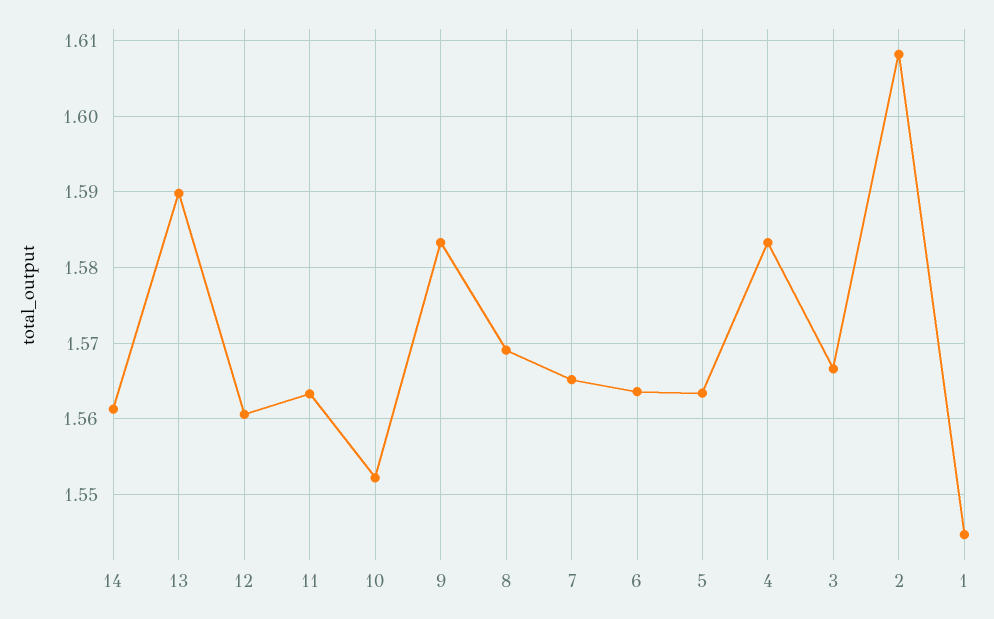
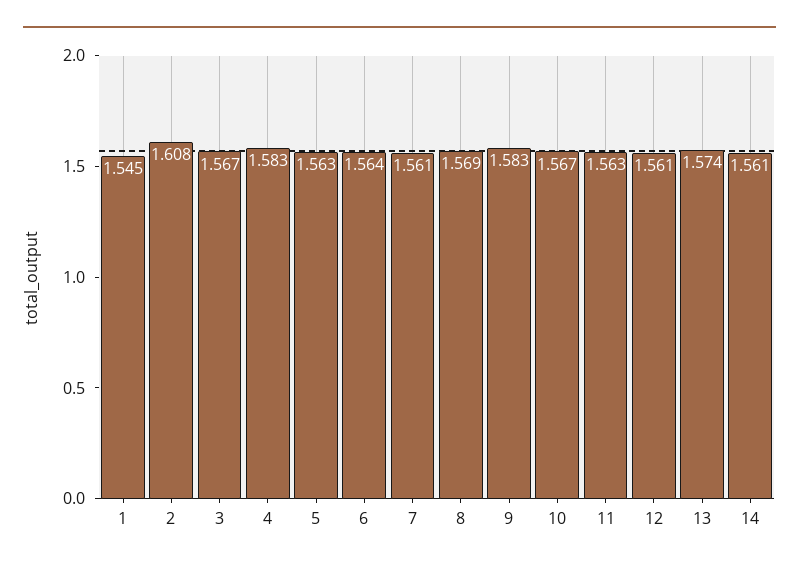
  {
    "14": 1.561,
-   "13": 1.59,
+   "13": 1.574,
    "12": 1.561,
    "11": 1.563,
-   "10": 1.552,
+   "10": 1.567,
    "9": 1.583,
    "8": 1.569,
-   "7": 1.565,
+   "7": 1.561,
    "6": 1.564,
    "5": 1.563,
    "4": 1.583,
    "3": 1.567,
    "2": 1.608,
    "1": 1.545
  }

